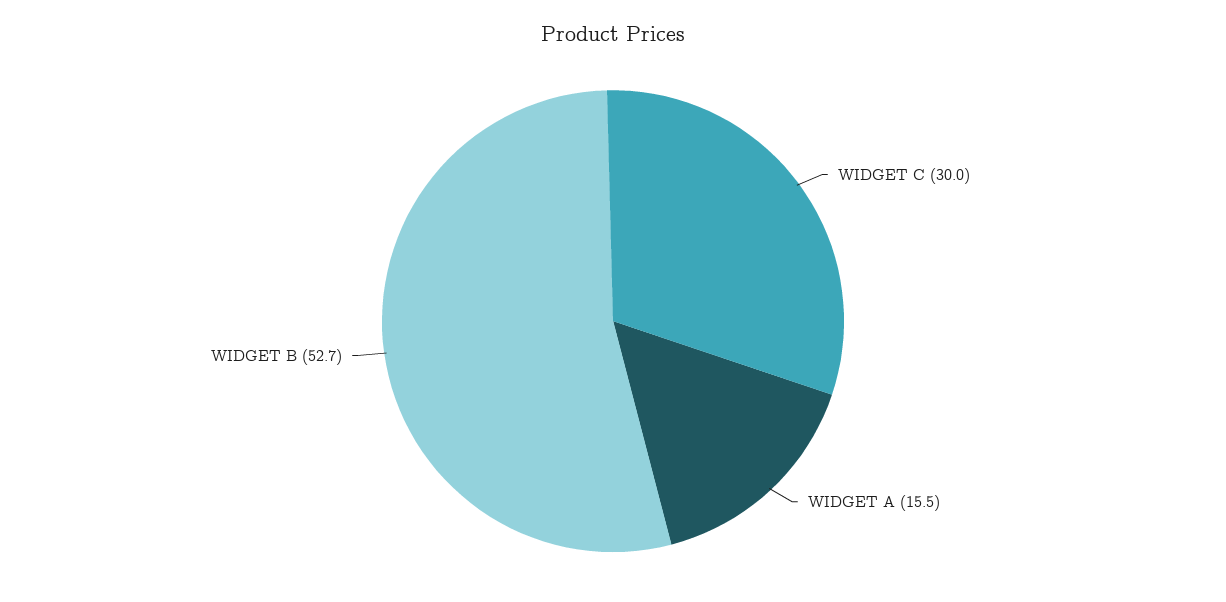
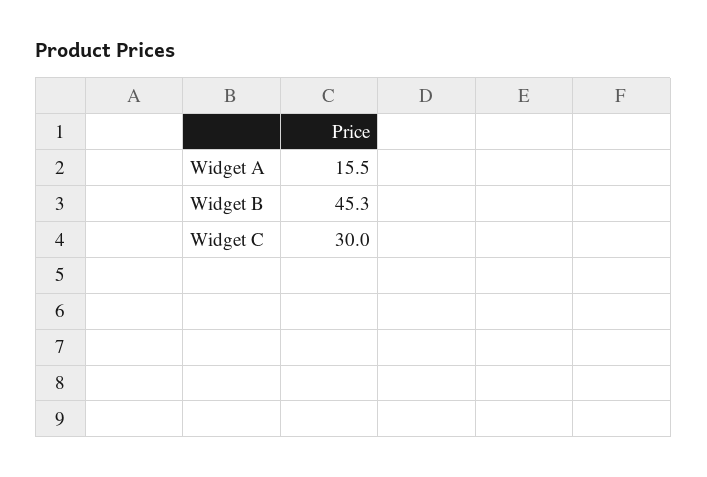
  {
    "WIDGET C": 30,
    "WIDGET A": 15.5,
-   "WIDGET B": 52.7
+   "WIDGET B": 45.3
  }

